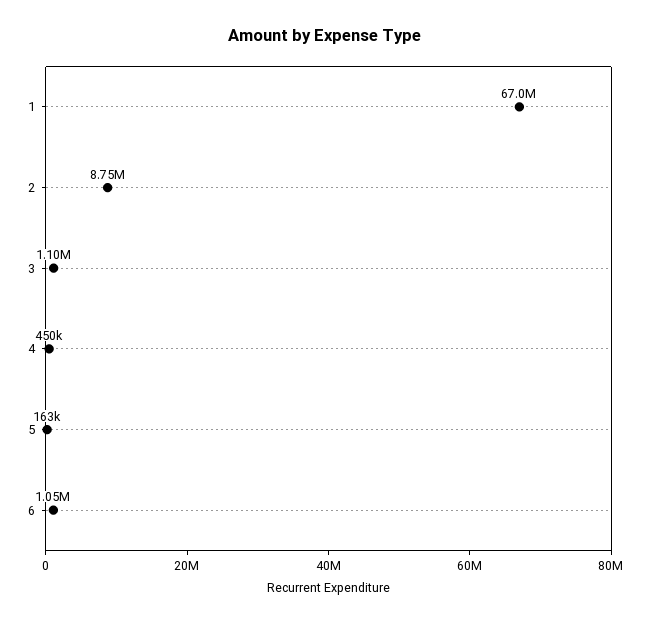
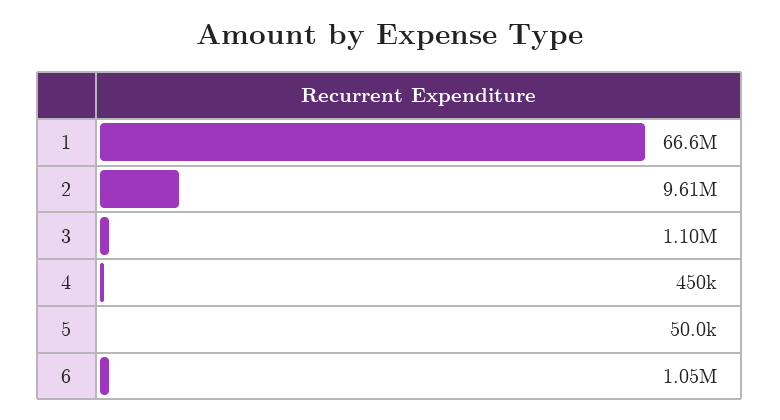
  {
-   "1": 67000000,
+   "1": 66600000,
-   "2": 8750000,
+   "2": 9610000,
    "3": 1100000,
    "4": 450000,
-   "5": 163000,
+   "5": 50000,
    "6": 1050000
  }

